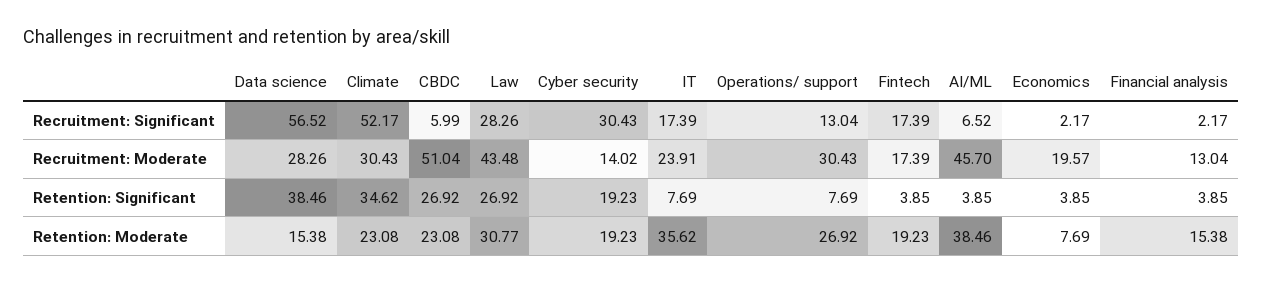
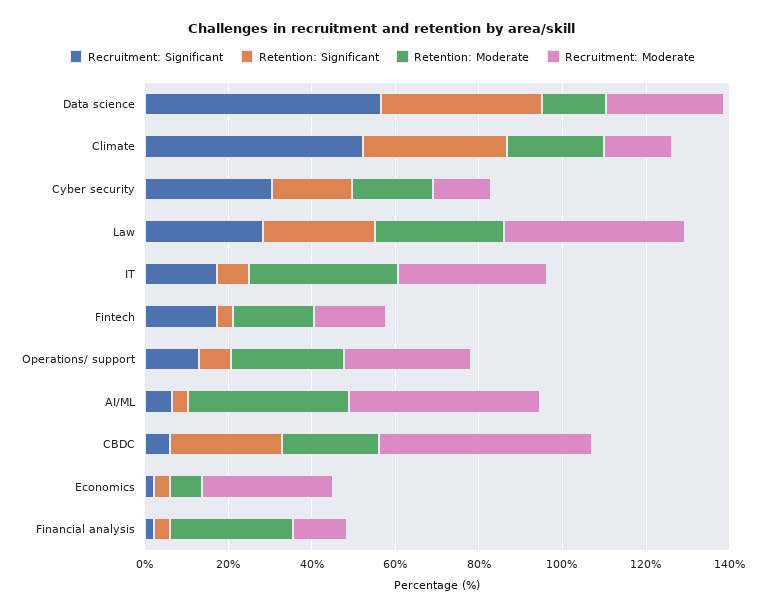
  {
    "Recruitment: Significant": {
      "Data science": 56.52,
      "Climate": 52.17,
      "CBDC": 5.99,
      "Law": 28.26,
      "Cyber security": 30.43,
      "IT": 17.39,
      "Operations/ support": 13.04,
      "Fintech": 17.39,
      "AI/ML": 6.52,
      "Economics": 2.17,
      "Financial analysis": 2.17
    },
    "Recruitment: Moderate": {
      "Data science": 28.26,
-     "Climate": 30.43,
+     "Climate": 15,
      "CBDC": 51.04,
      "Law": 43.48,
      "Cyber security": 14.02,
-     "IT": 23.91,
+     "IT": 35,
      "Operations/ support": 30.43,
      "Fintech": 17.39,
      "AI/ML": 45.7,
-     "Economics": 19.57,
+     "Economics": 30,
      "Financial analysis": 13.04
    },
    "Retention: Significant": {
      "Data science": 38.46,
      "Climate": 34.62,
      "CBDC": 26.92,
      "Law": 26.92,
      "Cyber security": 19.23,
      "IT": 7.69,
      "Operations/ support": 7.69,
      "Fintech": 3.85,
      "AI/ML": 3.85,
      "Economics": 3.85,
      "Financial analysis": 3.85
    },
    "Retention: Moderate": {
      "Data science": 15.38,
      "Climate": 23.08,
      "CBDC": 23.08,
      "Law": 30.77,
      "Cyber security": 19.23,
      "IT": 35.62,
      "Operations/ support": 26.92,
      "Fintech": 19.23,
      "AI/ML": 38.46,
      "Economics": 7.69,
-     "Financial analysis": 15.38
+     "Financial analysis": 30
    }
  }

